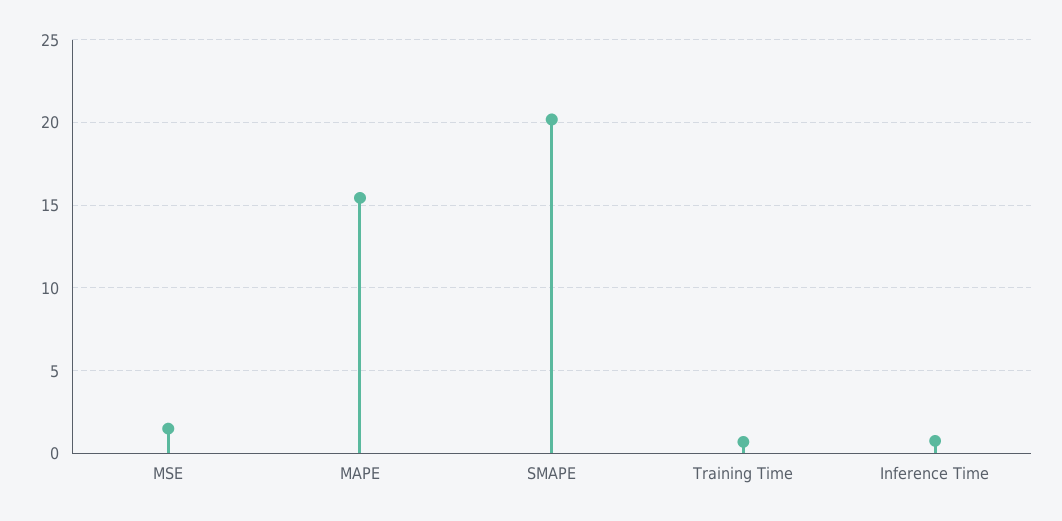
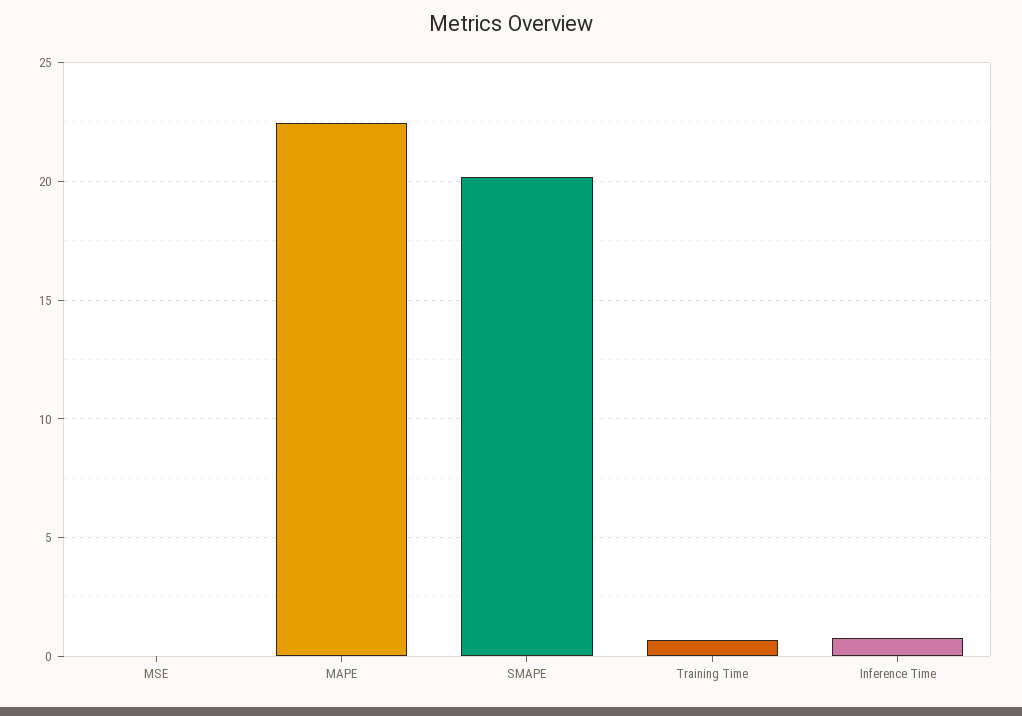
  {
-   "MSE": 1.5,
+   "MSE": 0,
-   "MAPE": 15.5,
+   "MAPE": 22.5,
    "SMAPE": 20,
    "Training Time": 0.5,
    "Inference Time": 1
  }

